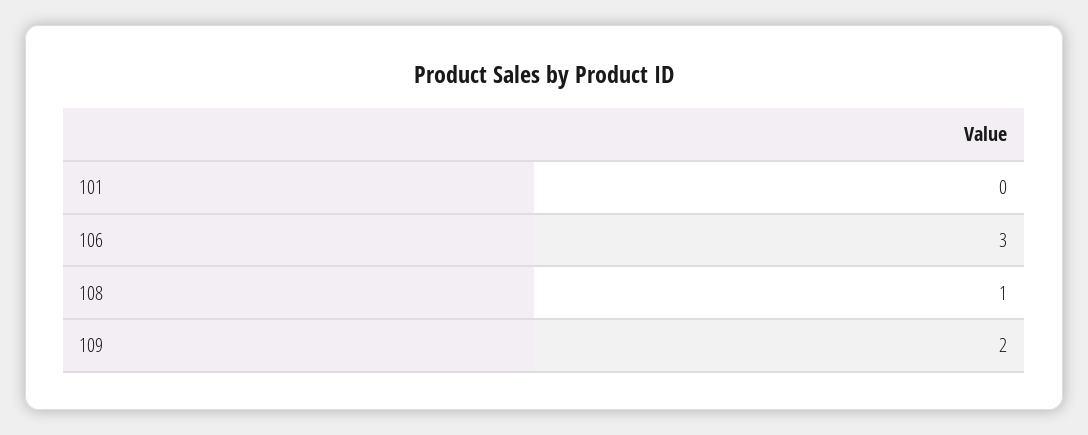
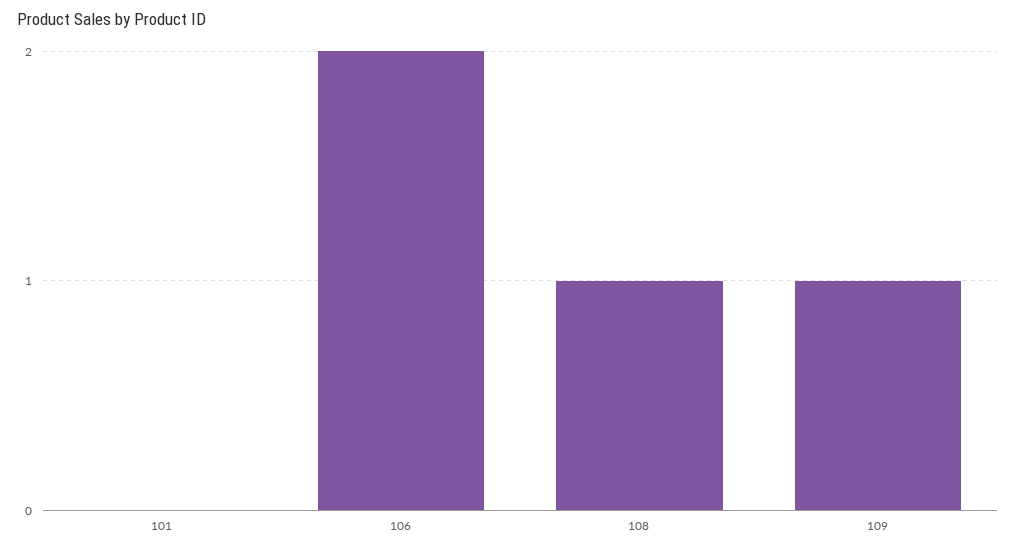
  {
    "101": 0,
-   "106": 3,
+   "106": 2,
    "108": 1,
-   "109": 2
+   "109": 1
  }

